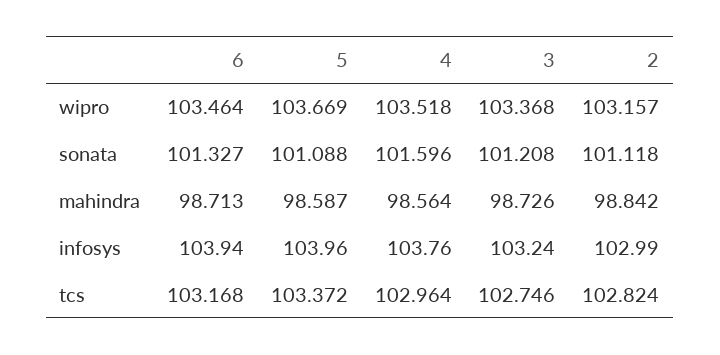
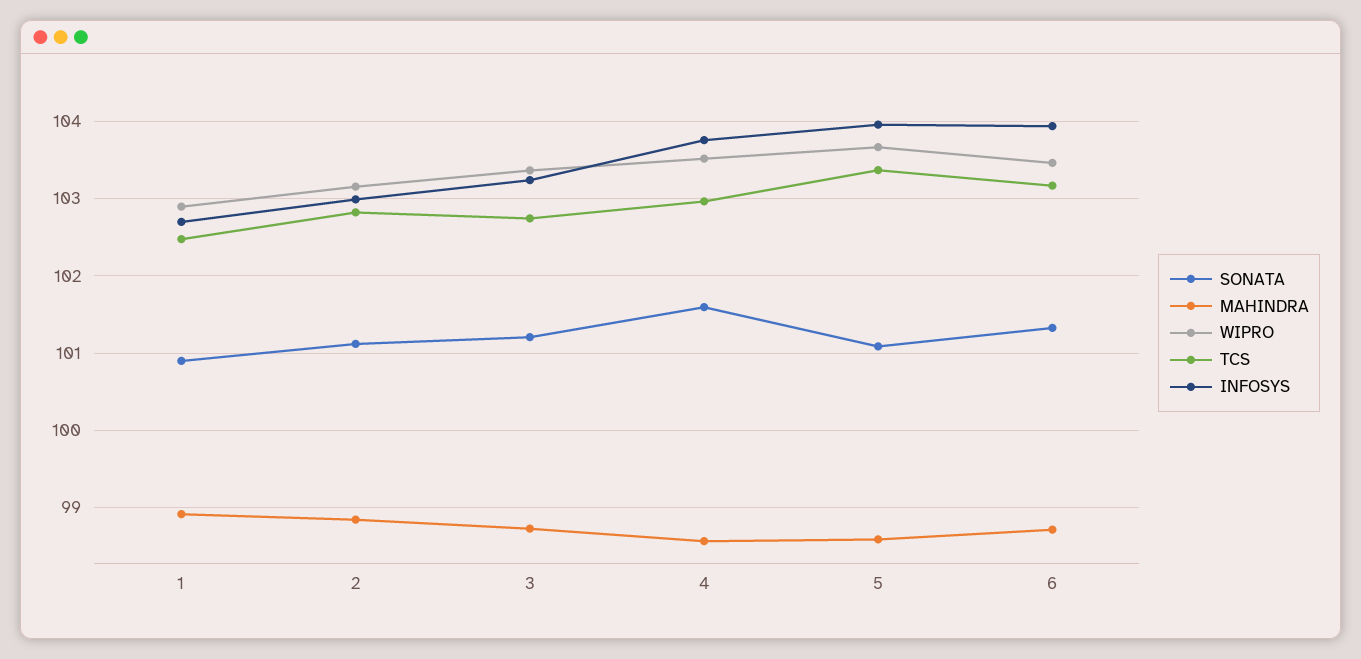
  {
    "wipro": {
      "6": 103.464,
      "5": 103.669,
      "4": 103.518,
      "3": 103.368,
-     "2": 103.157
+     "2": 103.157,
+     "1": 102.9
    },
    "sonata": {
      "6": 101.327,
      "5": 101.088,
      "4": 101.596,
      "3": 101.208,
-     "2": 101.118
+     "2": 101.118,
+     "1": 100.9
    },
    "mahindra": {
      "6": 98.713,
      "5": 98.587,
      "4": 98.564,
      "3": 98.726,
-     "2": 98.842
+     "2": 98.842,
+     "1": 98.9
    },
    "infosys": {
      "6": 103.94,
      "5": 103.96,
      "4": 103.76,
      "3": 103.24,
-     "2": 102.99
+     "2": 102.99,
+     "1": 102.7
    },
    "tcs": {
      "6": 103.168,
      "5": 103.372,
      "4": 102.964,
      "3": 102.746,
-     "2": 102.824
+     "2": 102.824,
+     "1": 102.5
    }
  }

